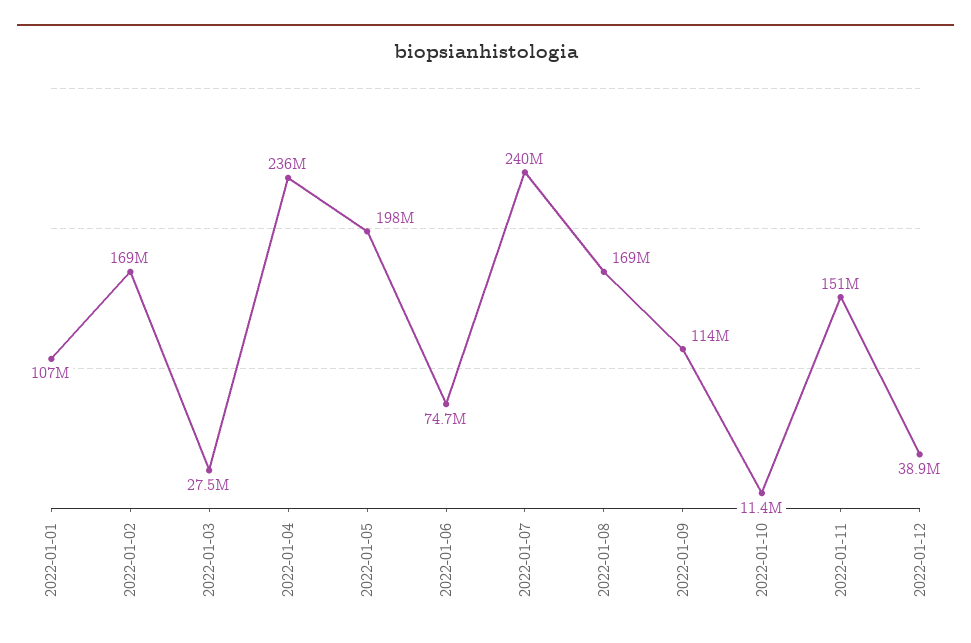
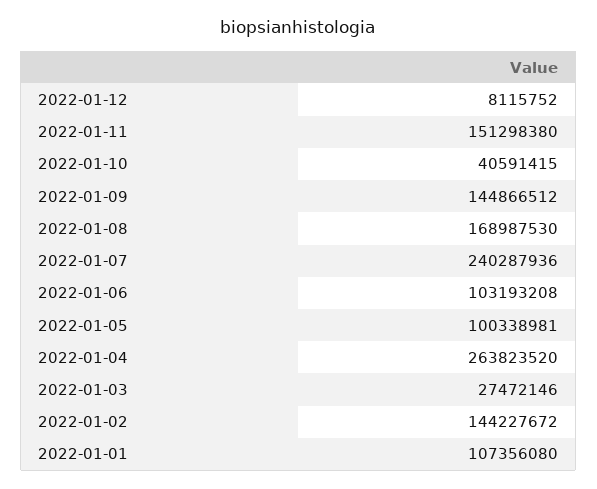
  {
    "2022-01-01": 107356080,
-   "2022-01-02": 169000000,
+   "2022-01-02": 144227672,
    "2022-01-03": 27472146,
-   "2022-01-04": 236000000,
+   "2022-01-04": 263823520,
-   "2022-01-05": 198000000,
+   "2022-01-05": 100338981,
-   "2022-01-06": 74700000,
+   "2022-01-06": 103193208,
    "2022-01-07": 240287936,
    "2022-01-08": 168987530,
-   "2022-01-09": 114000000,
+   "2022-01-09": 144866512,
-   "2022-01-10": 11400000,
+   "2022-01-10": 40591415,
    "2022-01-11": 151298380,
-   "2022-01-12": 38900000
+   "2022-01-12": 8115752
  }

